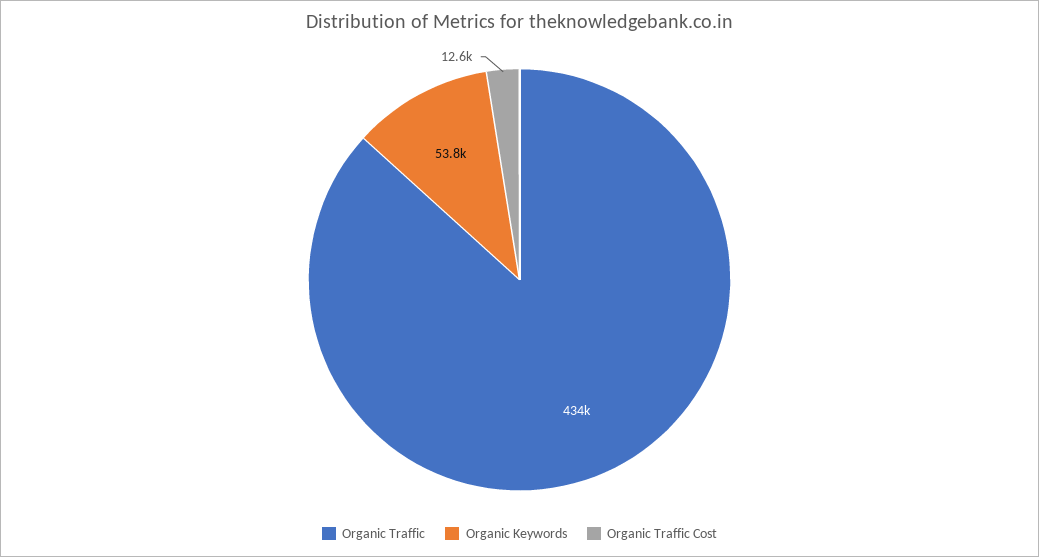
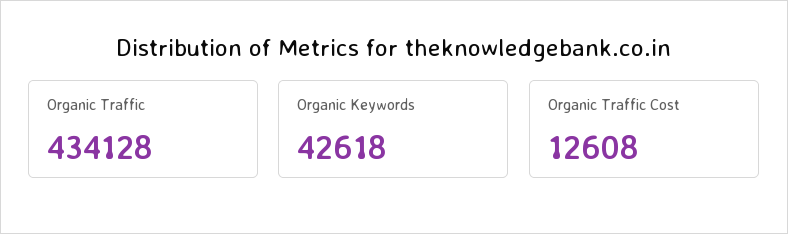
  {
    "Organic Traffic": 434128,
-   "Organic Keywords": 53800,
+   "Organic Keywords": 42618,
    "Organic Traffic Cost": 12608
  }

